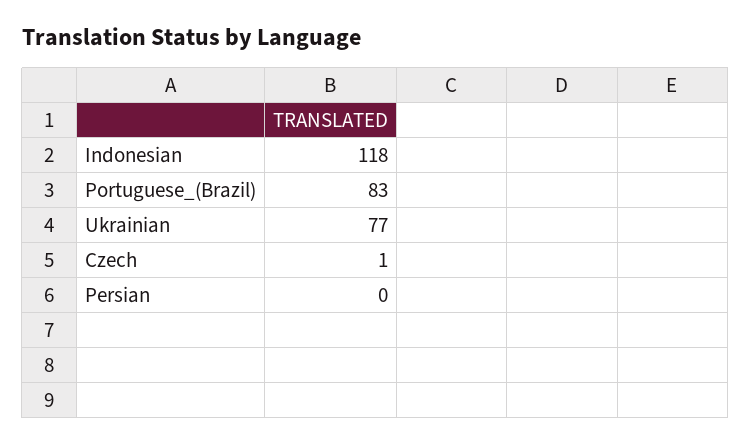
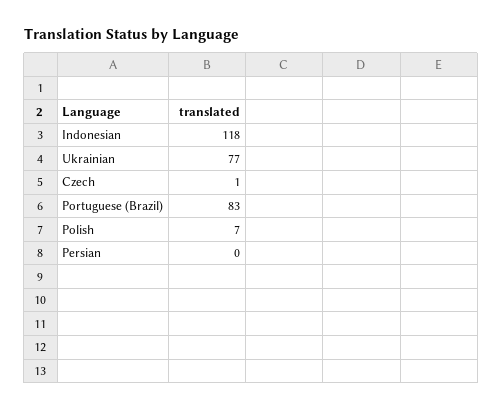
  {
    "Indonesian": 118,
    "Portuguese_(Brazil)": 83,
    "Ukrainian": 77,
    "Czech": 1,
-   "Persian": 0
+   "Persian": 0,
+   "Polish": 7
  }

